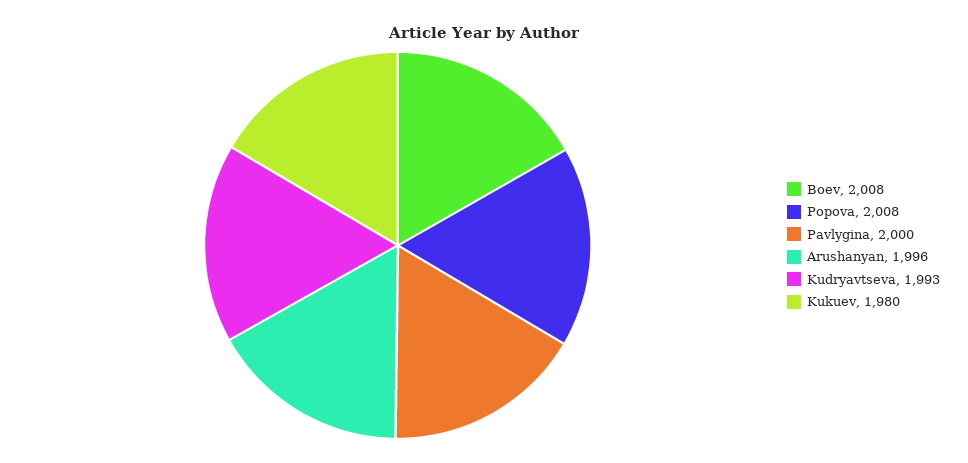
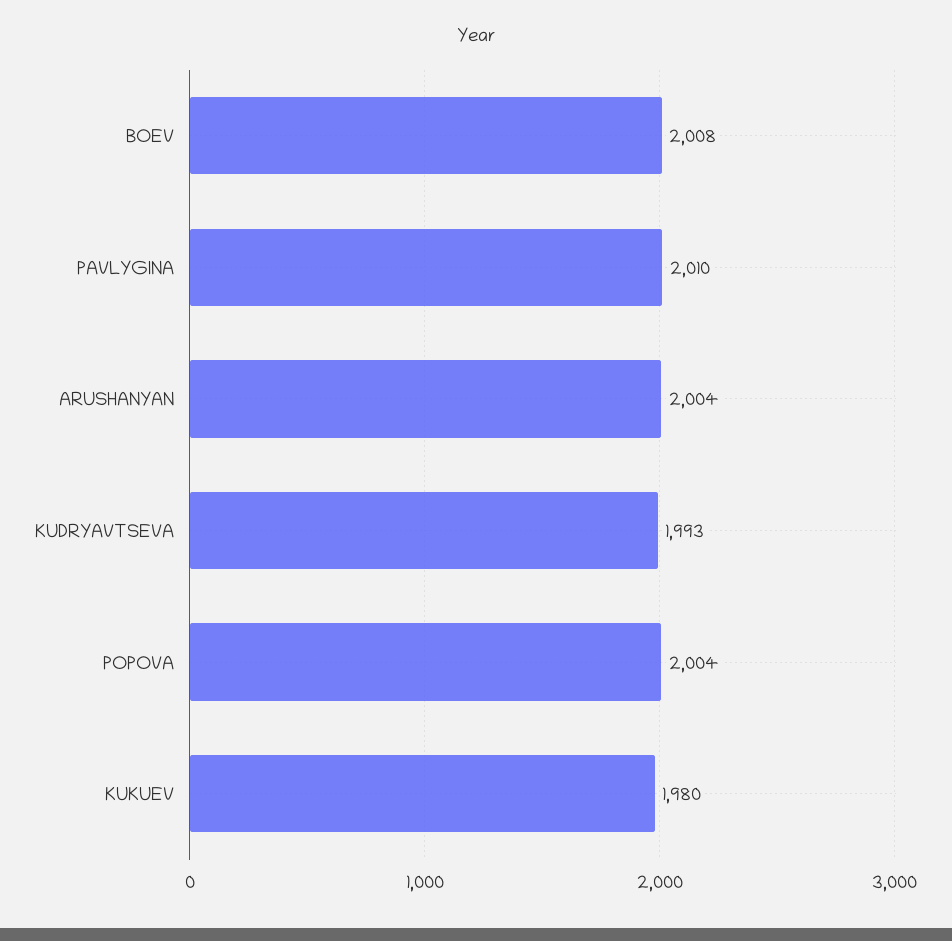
  {
    "Boev": 2008,
-   "Popova": 2008,
+   "Popova": 2004,
-   "Pavlygina": 2000,
+   "Pavlygina": 2010,
-   "Arushanyan": 1996,
+   "Arushanyan": 2004,
    "Kudryavtseva": 1993,
    "Kukuev": 1980
  }

